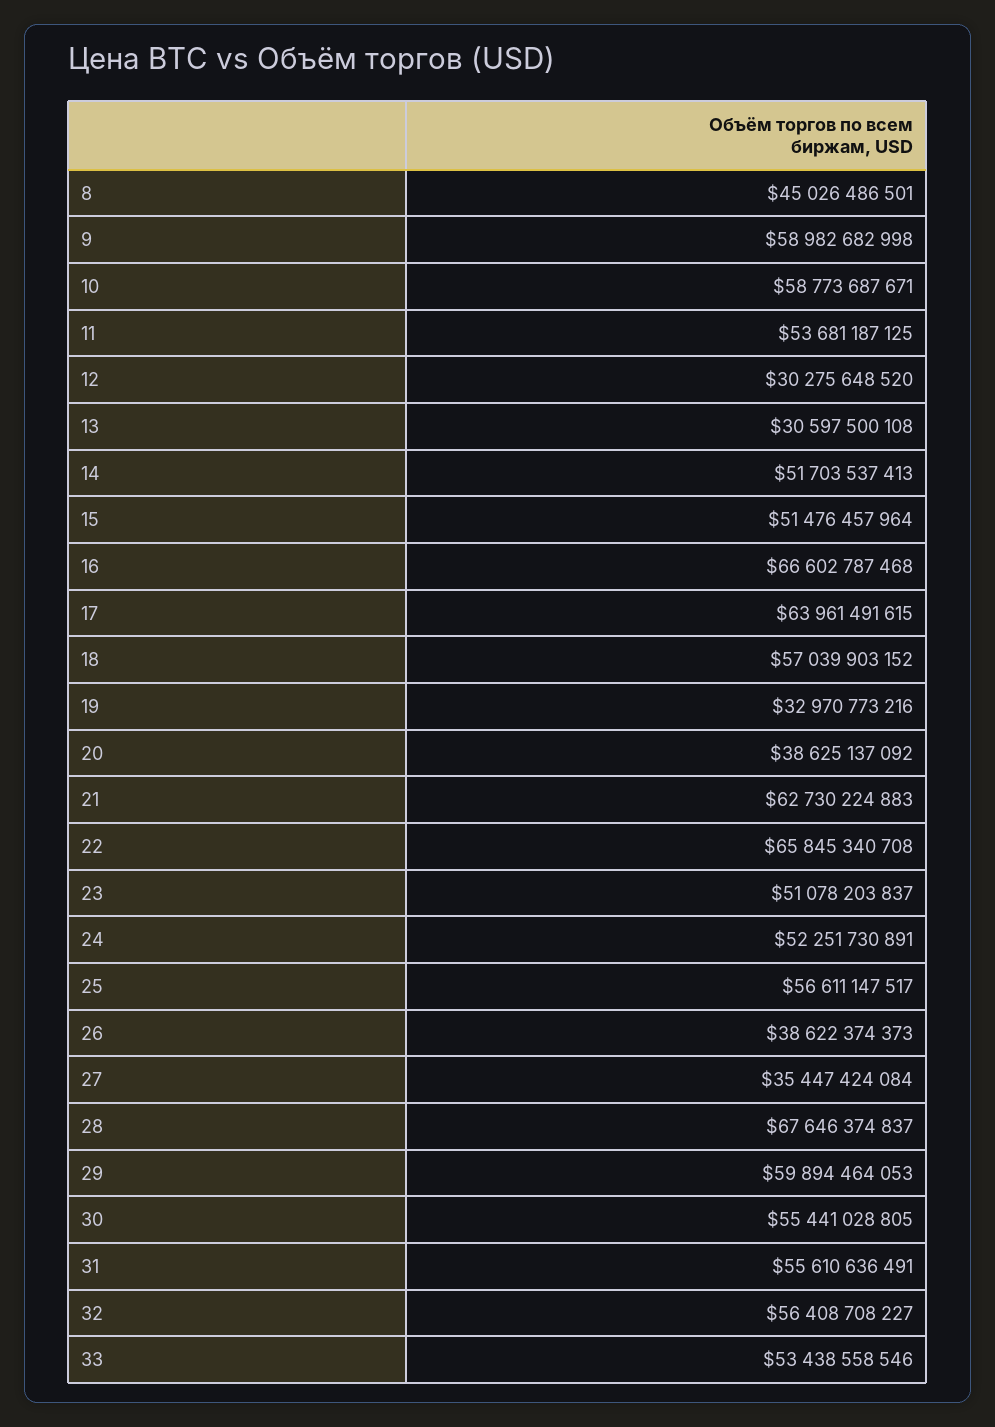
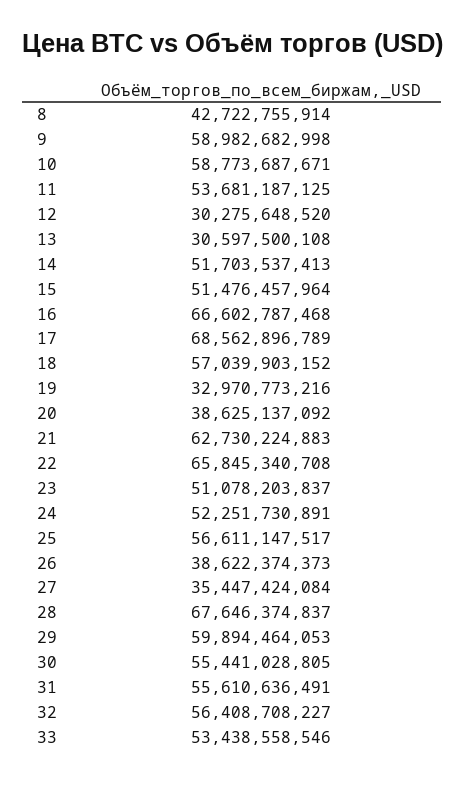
  {
-   "8": 45026486501,
+   "8": 42722755914,
    "9": 58982682998,
    "10": 58773687671,
    "11": 53681187125,
    "12": 30275648520,
    "13": 30597500108,
    "14": 51703537413,
    "15": 51476457964,
    "16": 66602787468,
-   "17": 63961491615,
+   "17": 68562896789,
    "18": 57039903152,
    "19": 32970773216,
    "20": 38625137092,
    "21": 62730224883,
    "22": 65845340708,
    "23": 51078203837,
    "24": 52251730891,
    "25": 56611147517,
    "26": 38622374373,
    "27": 35447424084,
    "28": 67646374837,
    "29": 59894464053,
    "30": 55441028805,
    "31": 55610636491,
    "32": 56408708227,
    "33": 53438558546
  }

